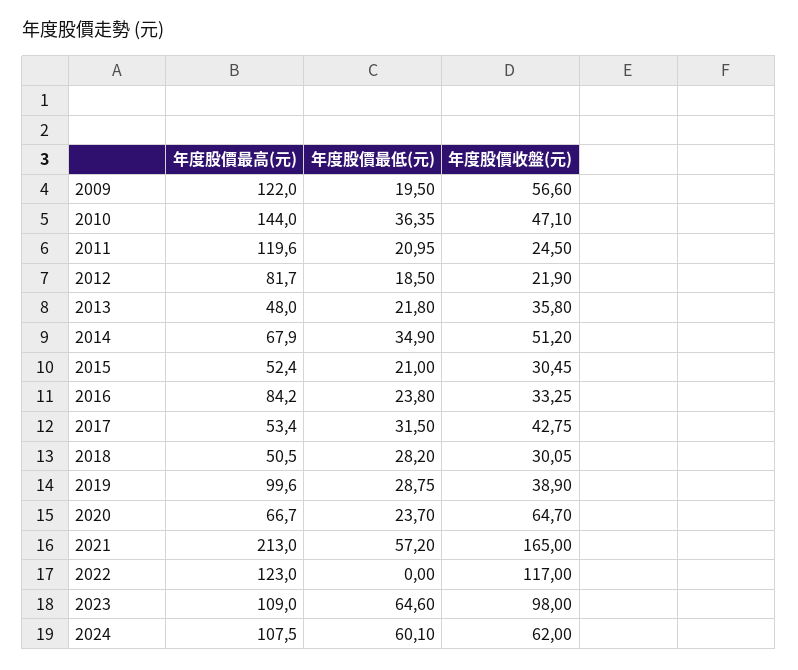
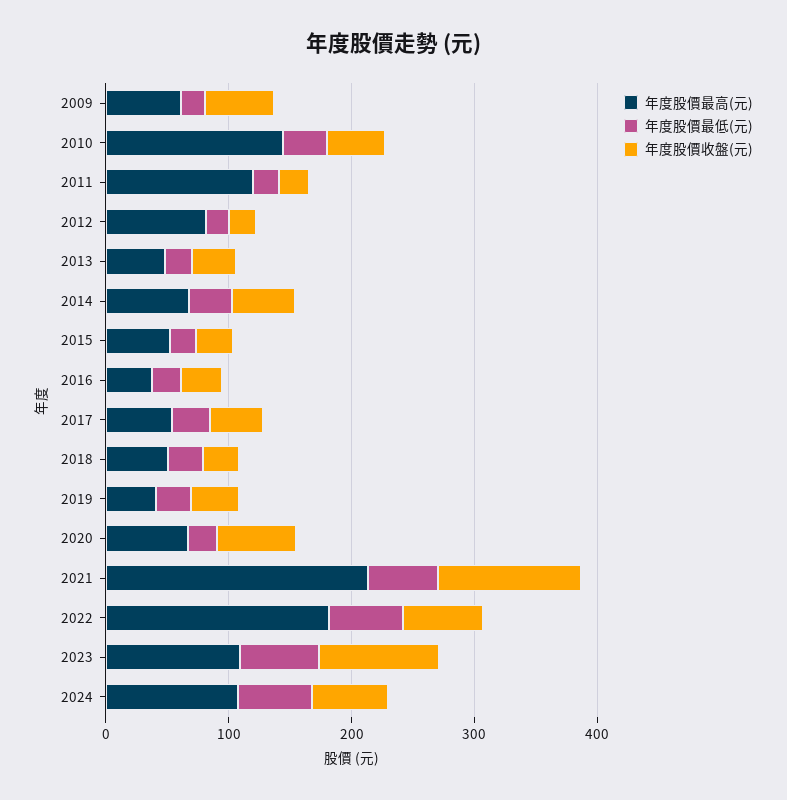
  {
    "年度股價最高(元)": {
-     "2009": 122,
+     "2009": 60,
      "2010": 144,
      "2011": 119.6,
      "2012": 81.7,
      "2013": 48,
      "2014": 67.9,
      "2015": 52.4,
-     "2016": 84.2,
+     "2016": 40,
      "2017": 53.4,
      "2018": 50.5,
-     "2019": 99.6,
+     "2019": 40,
      "2020": 66.7,
      "2021": 213,
-     "2022": 123,
+     "2022": 180,
      "2023": 109,
      "2024": 107.5
    },
    "年度股價最低(元)": {
      "2009": 19.5,
      "2010": 36.35,
      "2011": 20.95,
      "2012": 18.5,
      "2013": 21.8,
      "2014": 34.9,
      "2015": 21,
      "2016": 23.8,
      "2017": 31.5,
      "2018": 28.2,
      "2019": 28.75,
      "2020": 23.7,
      "2021": 57.2,
-     "2022": 0,
+     "2022": 60,
      "2023": 64.6,
      "2024": 60.1
    },
    "年度股價收盤(元)": {
      "2009": 56.6,
      "2010": 47.1,
      "2011": 24.5,
      "2012": 21.9,
      "2013": 35.8,
      "2014": 51.2,
      "2015": 30.45,
      "2016": 33.25,
      "2017": 42.75,
      "2018": 30.05,
      "2019": 38.9,
      "2020": 64.7,
-     "2021": 165,
+     "2021": 120,
-     "2022": 117,
+     "2022": 60,
      "2023": 98,
      "2024": 62
    }
  }

